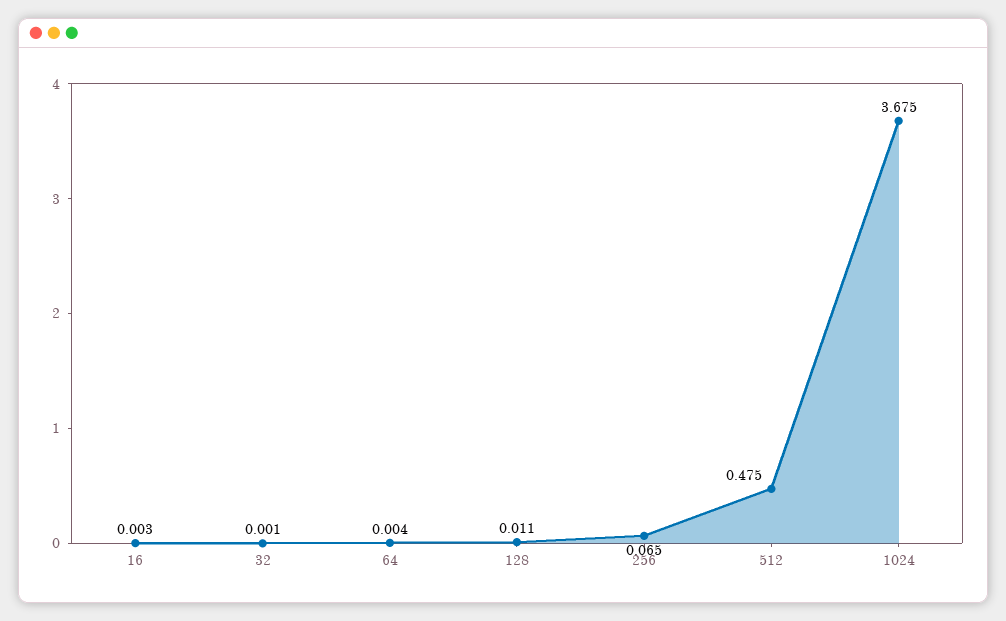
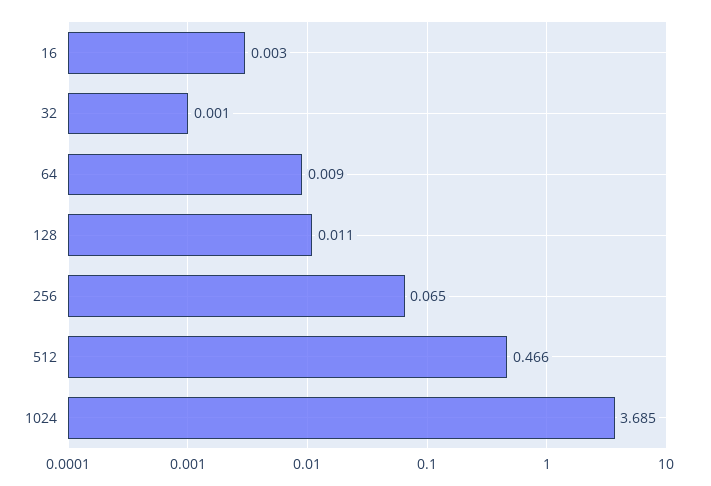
  {
    "16": 0.003,
    "32": 0.001,
-   "64": 0.004,
+   "64": 0.009,
    "128": 0.011,
    "256": 0.065,
-   "512": 0.475,
+   "512": 0.466,
-   "1024": 3.675
+   "1024": 3.685
  }

